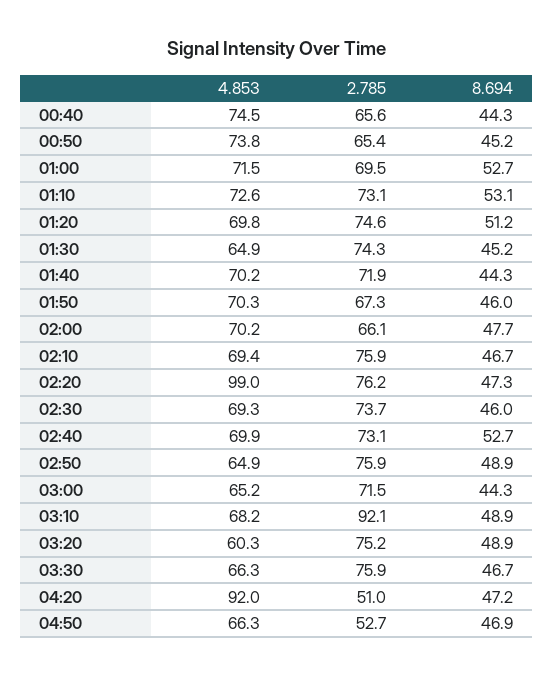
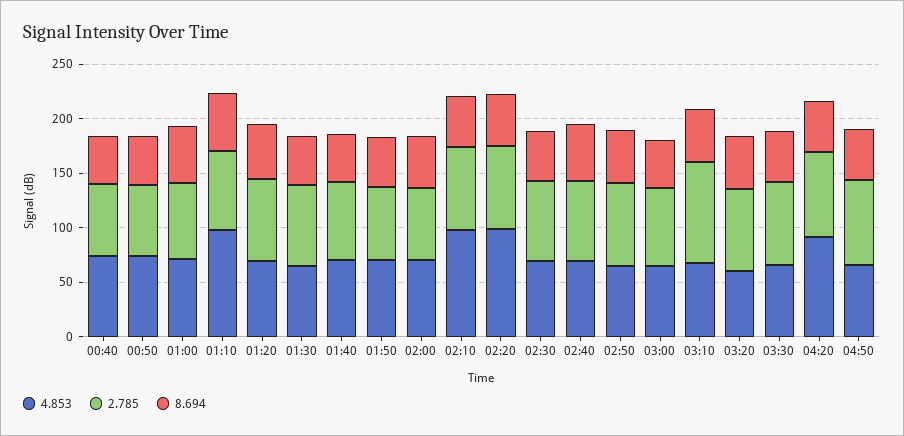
  {
    "4.853": {
      "00:40": 74.5,
      "00:50": 73.8,
      "01:00": 71.5,
-     "01:10": 72.6,
+     "01:10": 100,
      "01:20": 69.8,
      "01:30": 64.9,
      "01:40": 70.2,
      "01:50": 70.3,
      "02:00": 70.2,
-     "02:10": 69.4,
+     "02:10": 100,
      "02:20": 99,
      "02:30": 69.3,
      "02:40": 69.9,
      "02:50": 64.9,
      "03:00": 65.2,
      "03:10": 68.2,
      "03:20": 60.3,
      "03:30": 66.3,
      "04:20": 92,
      "04:50": 66.3
    },
    "2.785": {
      "00:40": 65.6,
      "00:50": 65.4,
      "01:00": 69.5,
      "01:10": 73.1,
      "01:20": 74.6,
      "01:30": 74.3,
      "01:40": 71.9,
      "01:50": 67.3,
      "02:00": 66.1,
      "02:10": 75.9,
      "02:20": 76.2,
      "02:30": 73.7,
      "02:40": 73.1,
      "02:50": 75.9,
      "03:00": 71.5,
      "03:10": 92.1,
      "03:20": 75.2,
      "03:30": 75.9,
-     "04:20": 51,
+     "04:20": 80,
-     "04:50": 52.7
+     "04:50": 80
    },
    "8.694": {
      "00:40": 44.3,
      "00:50": 45.2,
      "01:00": 52.7,
      "01:10": 53.1,
      "01:20": 51.2,
      "01:30": 45.2,
      "01:40": 44.3,
      "01:50": 46,
      "02:00": 47.7,
      "02:10": 46.7,
      "02:20": 47.3,
      "02:30": 46,
      "02:40": 52.7,
      "02:50": 48.9,
      "03:00": 44.3,
      "03:10": 48.9,
      "03:20": 48.9,
      "03:30": 46.7,
      "04:20": 47.2,
      "04:50": 46.9
    }
  }

